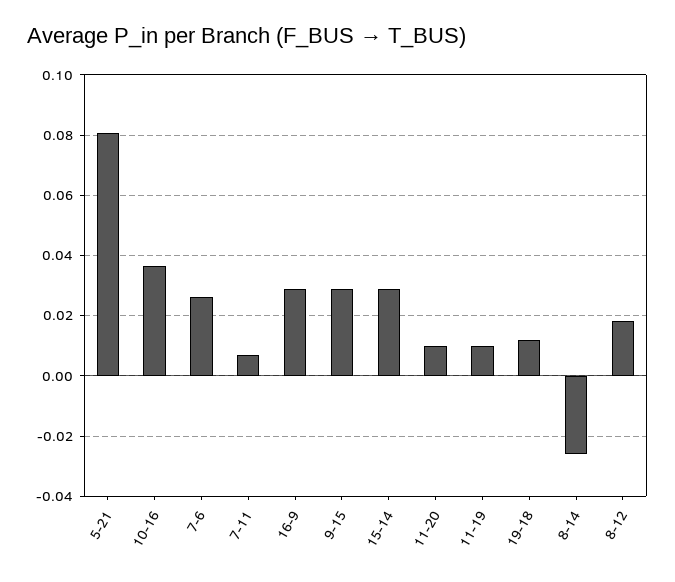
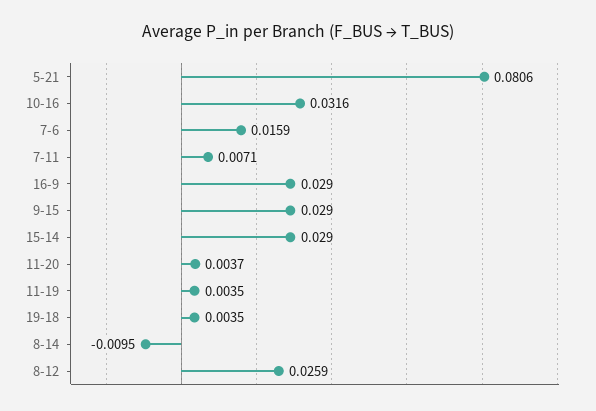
  {
    "5-21": 0.0806,
-   "10-16": 0.036,
+   "10-16": 0.0316,
-   "7-6": 0.026,
+   "7-6": 0.0159,
    "7-11": 0.0071,
    "16-9": 0.029,
    "9-15": 0.029,
    "15-14": 0.029,
-   "11-20": 0.01,
+   "11-20": 0.0037,
-   "11-19": 0.01,
+   "11-19": 0.0035,
-   "19-18": 0.012,
+   "19-18": 0.0035,
-   "8-14": -0.026,
+   "8-14": -0.0095,
-   "8-12": 0.018
+   "8-12": 0.0259
  }

